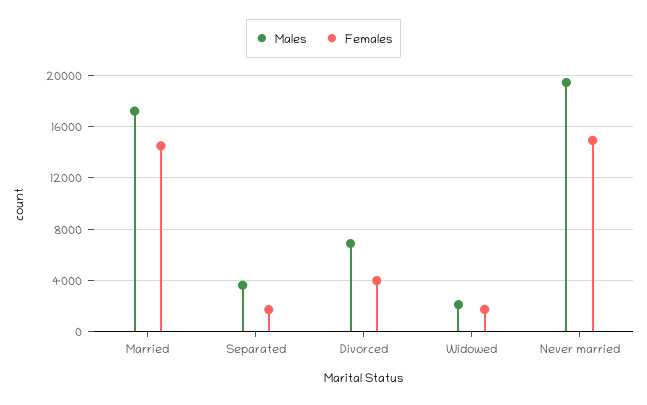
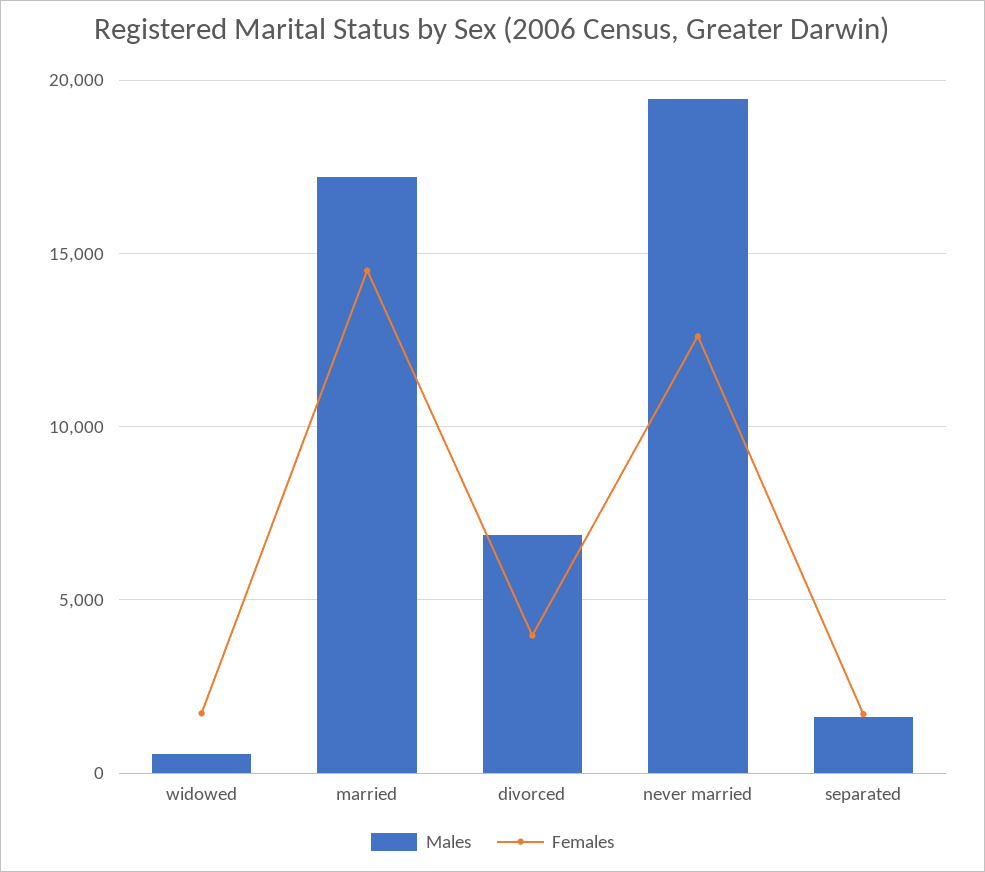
  {
    "Males": {
      "Married": 17000,
-     "Separated": 3500,
+     "Separated": 1500,
      "Divorced": 7000,
-     "Widowed": 2000,
+     "Widowed": 500,
      "Never married": 19500
    },
    "Females": {
      "Married": 14500,
      "Separated": 1500,
      "Divorced": 4000,
      "Widowed": 1500,
-     "Never married": 15000
+     "Never married": 12500
    }
  }

